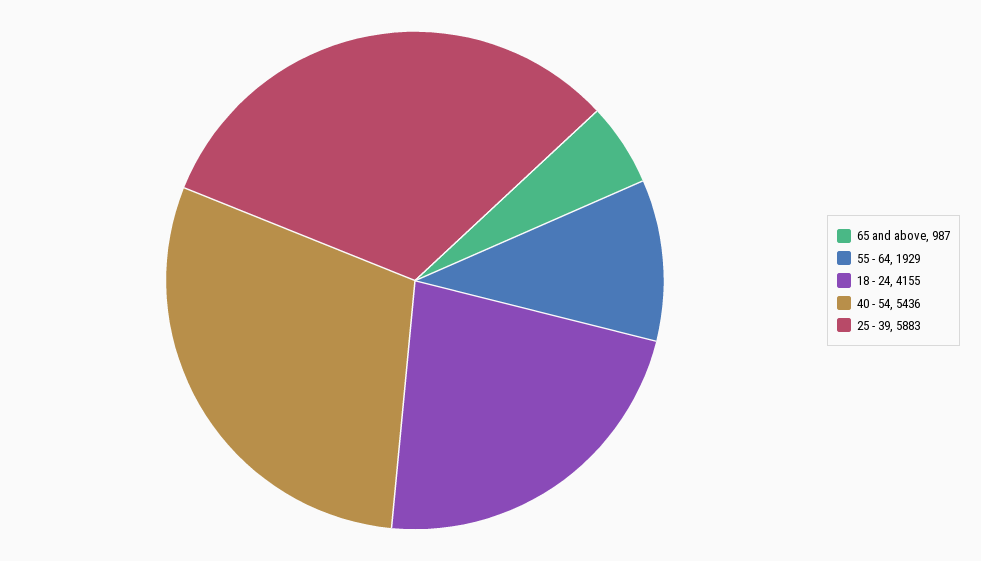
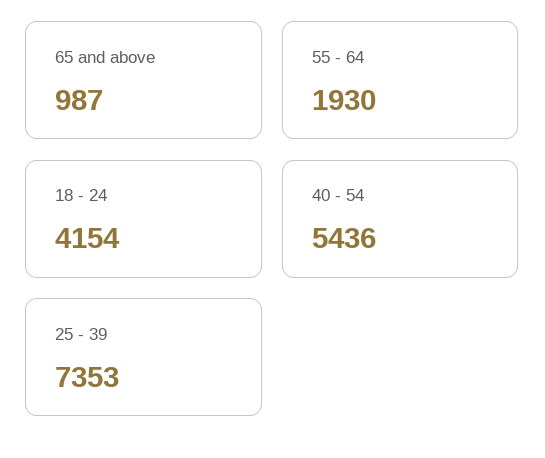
  {
    "65 and above": 987,
-   "55 - 64": 1929,
+   "55 - 64": 1930,
-   "18 - 24": 4155,
+   "18 - 24": 4154,
    "40 - 54": 5436,
-   "25 - 39": 5883
+   "25 - 39": 7353
  }

